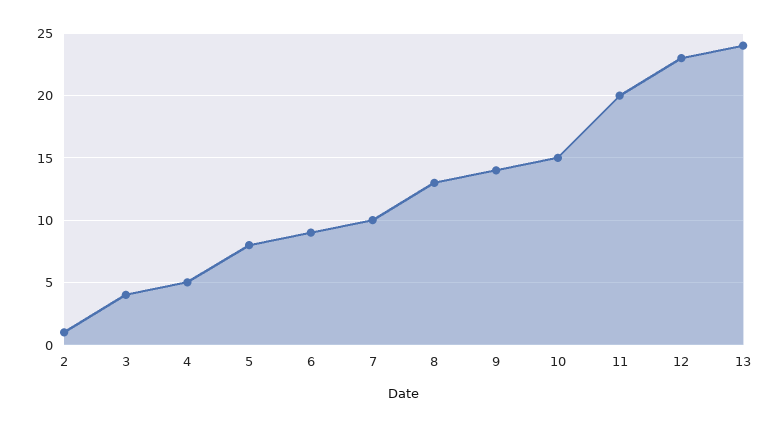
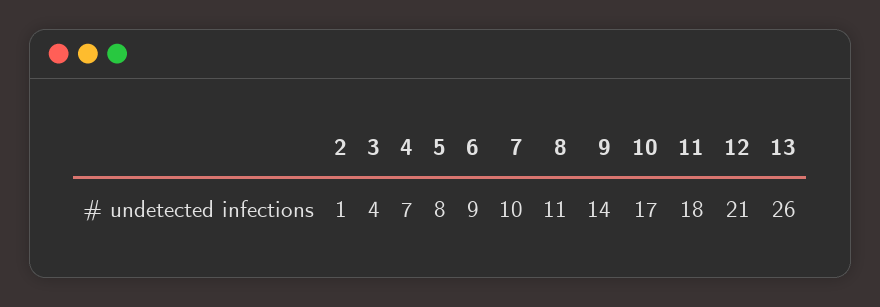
  {
    "2": 1,
    "3": 4,
-   "4": 5,
+   "4": 7,
    "5": 8,
    "6": 9,
    "7": 10,
-   "8": 13,
+   "8": 11,
    "9": 14,
-   "10": 15,
+   "10": 17,
-   "11": 20,
+   "11": 18,
-   "12": 23,
+   "12": 21,
-   "13": 24
+   "13": 26
  }

